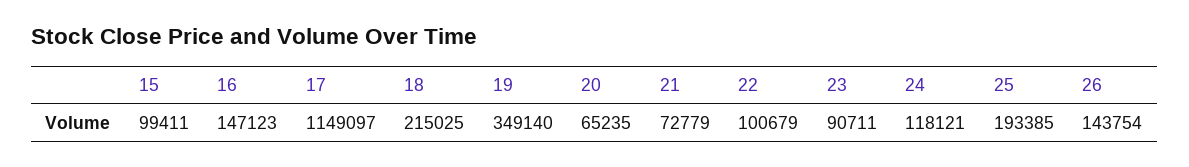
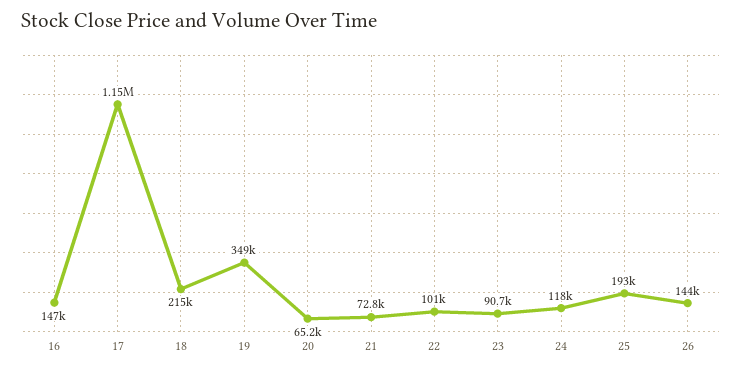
  {
-   "15": 99411,
    "16": 147123,
    "17": 1149097,
    "18": 215025,
    "19": 349140,
    "20": 65235,
    "21": 72779,
    "22": 100679,
    "23": 90711,
    "24": 118121,
    "25": 193385,
    "26": 143754
  }

